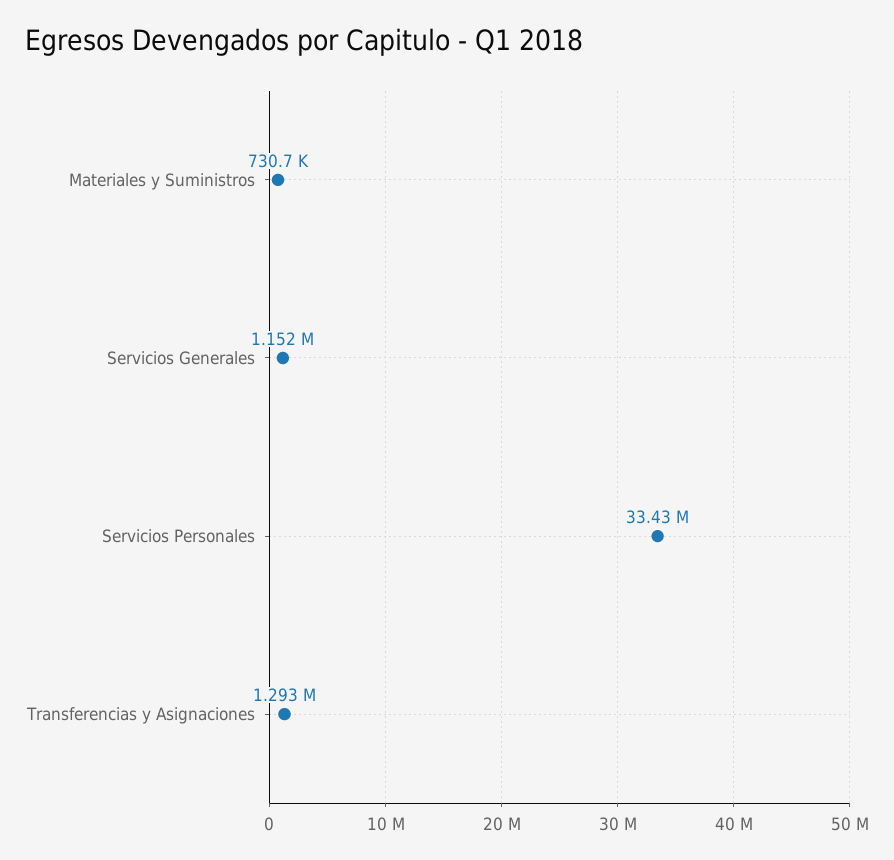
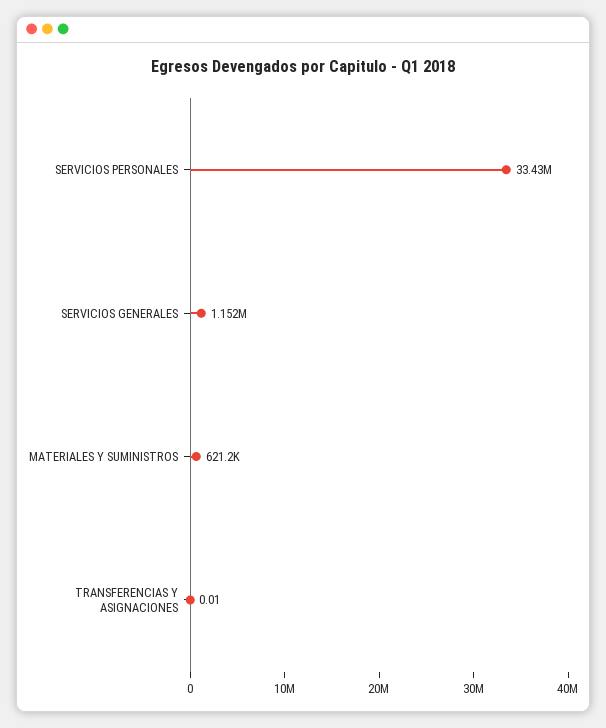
  {
-   "Materiales y Suministros": 730700,
+   "Materiales y Suministros": 621200,
    "Servicios Generales": 1152000,
    "Servicios Personales": 33430000,
-   "Transferencias y Asignaciones": 1293000
+   "Transferencias y Asignaciones": 0.01
  }

